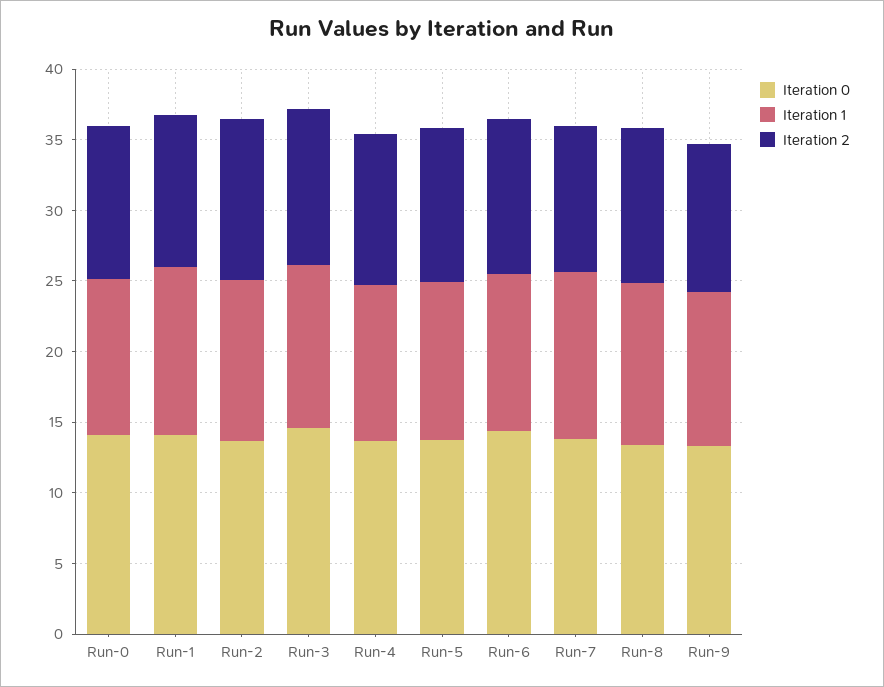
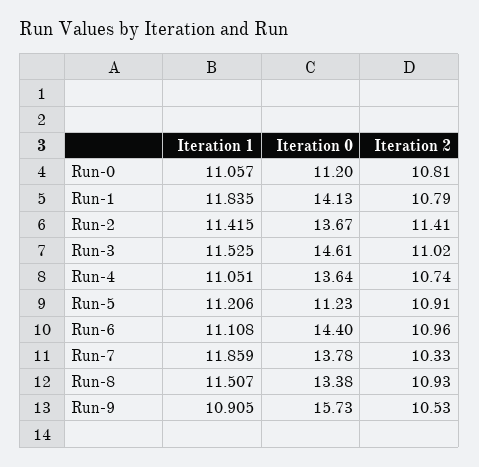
  {
    "Iteration 0": {
-     "Run-0": 14,
+     "Run-0": 11.2,
      "Run-1": 14.13,
      "Run-2": 13.67,
      "Run-3": 14.61,
      "Run-4": 13.64,
-     "Run-5": 14,
+     "Run-5": 11.23,
      "Run-6": 14.4,
      "Run-7": 13.78,
      "Run-8": 13.38,
-     "Run-9": 13
+     "Run-9": 15.73
    },
    "Iteration 1": {
      "Run-0": 11.057,
      "Run-1": 11.835,
      "Run-2": 11.415,
      "Run-3": 11.525,
      "Run-4": 11.051,
      "Run-5": 11.206,
      "Run-6": 11.108,
      "Run-7": 11.859,
      "Run-8": 11.507,
      "Run-9": 10.905
    },
    "Iteration 2": {
      "Run-0": 10.81,
      "Run-1": 10.79,
      "Run-2": 11.41,
      "Run-3": 11.02,
      "Run-4": 10.74,
      "Run-5": 10.91,
      "Run-6": 10.96,
      "Run-7": 10.33,
      "Run-8": 10.93,
      "Run-9": 10.53
    }
  }

